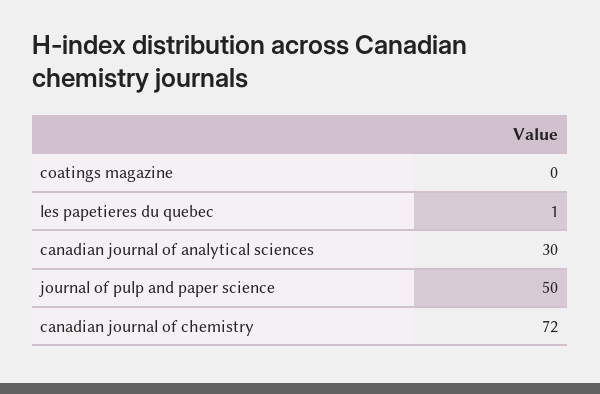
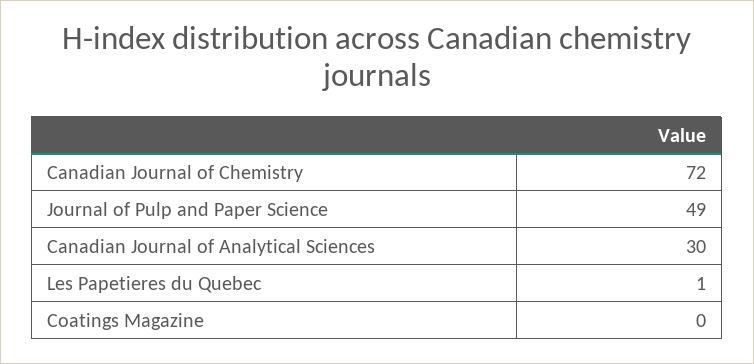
  {
    "coatings magazine": 0,
    "les papetieres du quebec": 1,
    "canadian journal of analytical sciences": 30,
-   "journal of pulp and paper science": 50,
+   "journal of pulp and paper science": 49,
    "canadian journal of chemistry": 72
  }

